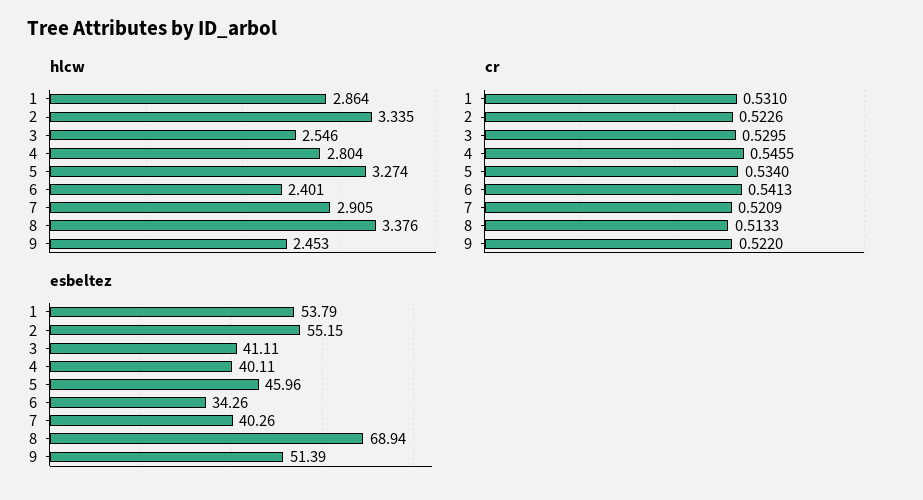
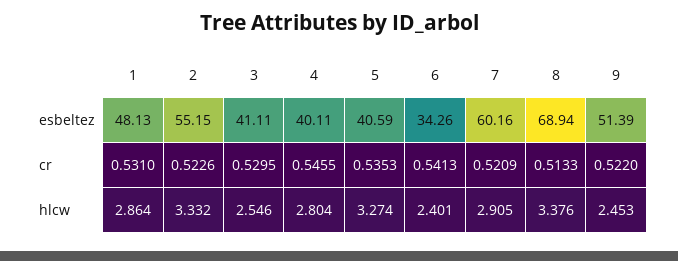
  {
    "hlcw": {
      "1": 2.864,
-     "2": 3.335,
+     "2": 3.332,
      "3": 2.546,
      "4": 2.804,
      "5": 3.274,
      "6": 2.401,
      "7": 2.905,
      "8": 3.376,
      "9": 2.453
    },
    "cr": {
      "1": 0.531,
      "2": 0.5226,
      "3": 0.5295,
      "4": 0.5455,
-     "5": 0.534,
+     "5": 0.5353,
      "6": 0.5413,
      "7": 0.5209,
      "8": 0.5133,
      "9": 0.522
    },
    "esbeltez": {
-     "1": 53.79,
+     "1": 48.13,
      "2": 55.15,
      "3": 41.11,
      "4": 40.11,
-     "5": 45.96,
+     "5": 40.59,
      "6": 34.26,
-     "7": 40.26,
+     "7": 60.16,
      "8": 68.94,
      "9": 51.39
    }
  }

